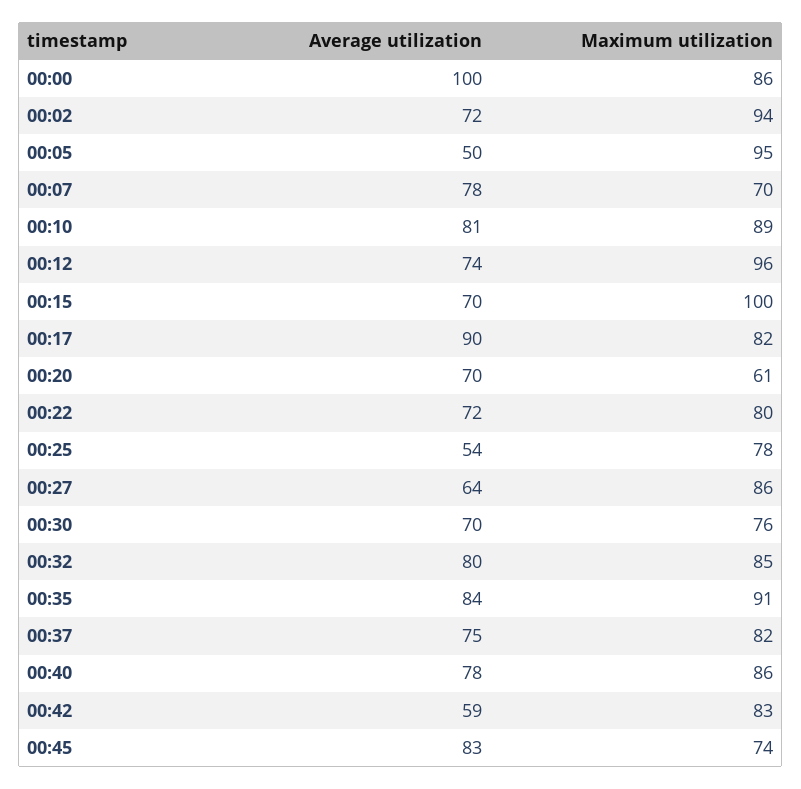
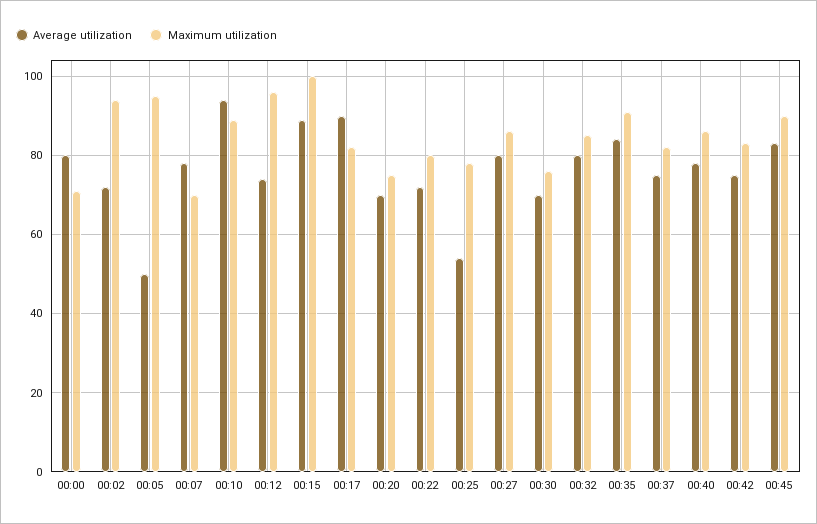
  {
    "Average utilization": {
-     "00:00": 100,
+     "00:00": 80,
      "00:02": 72,
      "00:05": 50,
      "00:07": 78,
-     "00:10": 81,
+     "00:10": 95,
      "00:12": 74,
-     "00:15": 70,
+     "00:15": 90,
      "00:17": 90,
      "00:20": 70,
      "00:22": 72,
      "00:25": 54,
-     "00:27": 64,
+     "00:27": 80,
      "00:30": 70,
      "00:32": 80,
      "00:35": 84,
      "00:37": 75,
      "00:40": 78,
-     "00:42": 59,
+     "00:42": 75,
      "00:45": 83
    },
    "Maximum utilization": {
-     "00:00": 86,
+     "00:00": 70,
      "00:02": 94,
      "00:05": 95,
      "00:07": 70,
      "00:10": 89,
      "00:12": 96,
      "00:15": 100,
      "00:17": 82,
-     "00:20": 61,
+     "00:20": 75,
      "00:22": 80,
      "00:25": 78,
      "00:27": 86,
      "00:30": 76,
      "00:32": 85,
      "00:35": 91,
      "00:37": 82,
      "00:40": 86,
      "00:42": 83,
-     "00:45": 74
+     "00:45": 90
    }
  }

